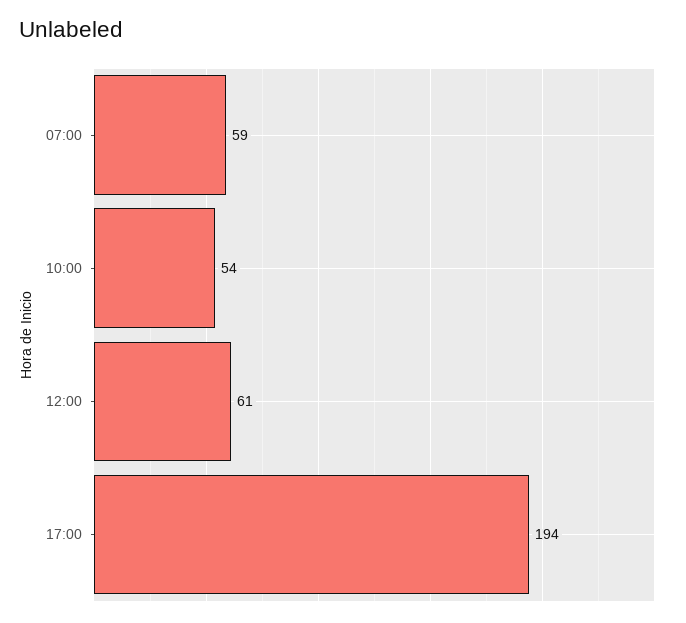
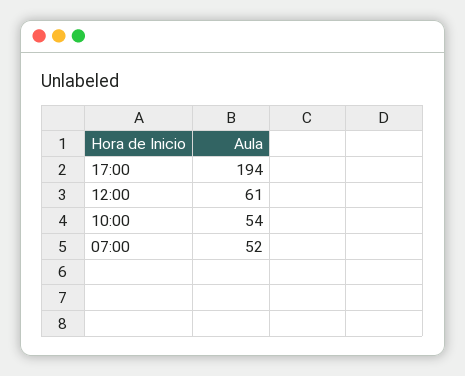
  {
-   "07:00": 59,
+   "07:00": 52,
    "10:00": 54,
    "12:00": 61,
    "17:00": 194
  }

